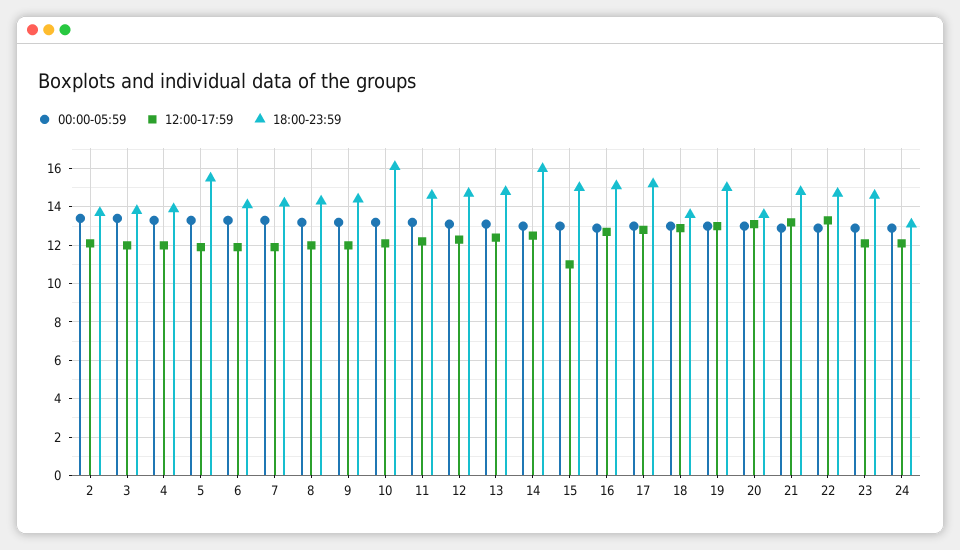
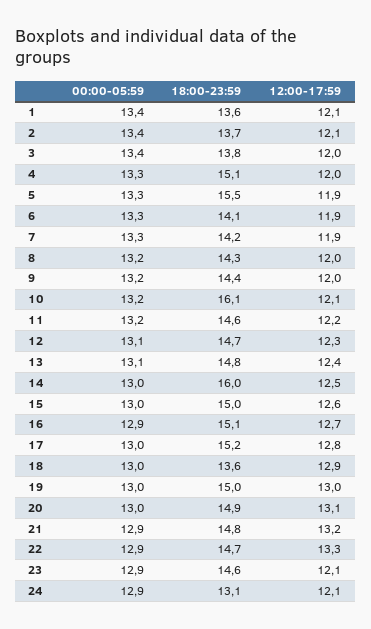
  {
    "00:00-05:59": {
      "2": 13.4,
      "3": 13.4,
      "4": 13.3,
      "5": 13.3,
      "6": 13.3,
      "7": 13.3,
      "8": 13.2,
      "9": 13.2,
      "10": 13.2,
      "11": 13.2,
      "12": 13.1,
      "13": 13.1,
      "14": 13,
      "15": 13,
      "16": 12.9,
      "17": 13,
      "18": 13,
      "19": 13,
      "20": 13,
      "21": 12.9,
      "22": 12.9,
      "23": 12.9,
-     "24": 12.9
+     "24": 12.9,
+     "1": 13.4
    },
    "12:00-17:59": {
      "2": 12.1,
      "3": 12,
      "4": 12,
      "5": 11.9,
      "6": 11.9,
      "7": 11.9,
      "8": 12,
      "9": 12,
      "10": 12.1,
      "11": 12.2,
      "12": 12.3,
      "13": 12.4,
      "14": 12.5,
-     "15": 11,
+     "15": 12.6,
      "16": 12.7,
      "17": 12.8,
      "18": 12.9,
      "19": 13,
      "20": 13.1,
      "21": 13.2,
      "22": 13.3,
      "23": 12.1,
-     "24": 12.1
+     "24": 12.1,
+     "1": 12.1
    },
    "18:00-23:59": {
      "2": 13.7,
      "3": 13.8,
-     "4": 14,
+     "4": 15.1,
      "5": 15.5,
      "6": 14.1,
      "7": 14.2,
      "8": 14.3,
      "9": 14.4,
      "10": 16.1,
      "11": 14.6,
      "12": 14.7,
      "13": 14.8,
      "14": 16,
      "15": 15,
      "16": 15.1,
      "17": 15.2,
      "18": 13.6,
      "19": 15,
-     "20": 13.5,
+     "20": 14.9,
      "21": 14.8,
      "22": 14.7,
      "23": 14.6,
-     "24": 13.1
+     "24": 13.1,
+     "1": 13.6
    }
  }

